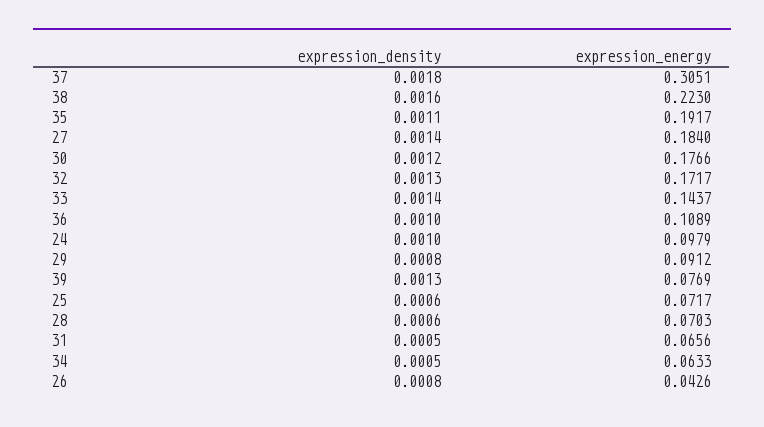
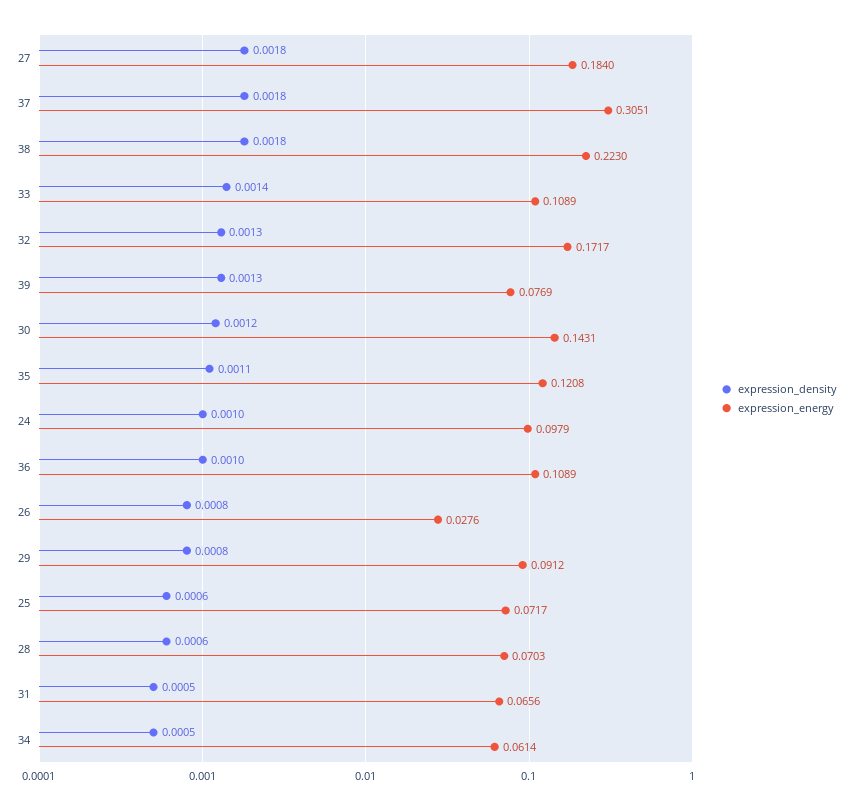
  {
    "expression_density": {
      "37": 0.0018,
-     "38": 0.0016,
+     "38": 0.0018,
      "35": 0.0011,
-     "27": 0.0014,
+     "27": 0.0018,
      "30": 0.0012,
      "32": 0.0013,
      "33": 0.0014,
      "36": 0.001,
      "24": 0.001,
      "29": 0.0008,
      "39": 0.0013,
      "25": 0.0006,
      "28": 0.0006,
      "31": 0.0005,
      "34": 0.0005,
      "26": 0.0008
    },
    "expression_energy": {
      "37": 0.3051,
      "38": 0.223,
-     "35": 0.1917,
+     "35": 0.1208,
      "27": 0.184,
-     "30": 0.1766,
+     "30": 0.1431,
      "32": 0.1717,
-     "33": 0.1437,
+     "33": 0.1089,
      "36": 0.1089,
      "24": 0.0979,
      "29": 0.0912,
      "39": 0.0769,
      "25": 0.0717,
      "28": 0.0703,
      "31": 0.0656,
-     "34": 0.0633,
+     "34": 0.0614,
-     "26": 0.0426
+     "26": 0.0276
    }
  }

